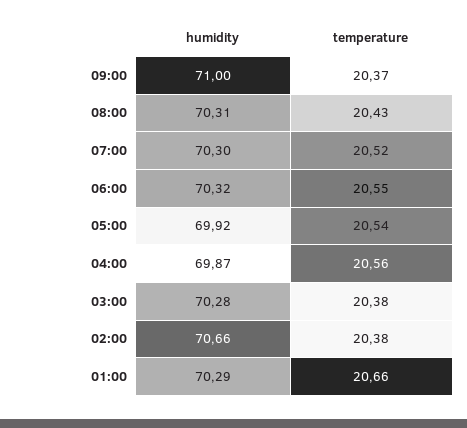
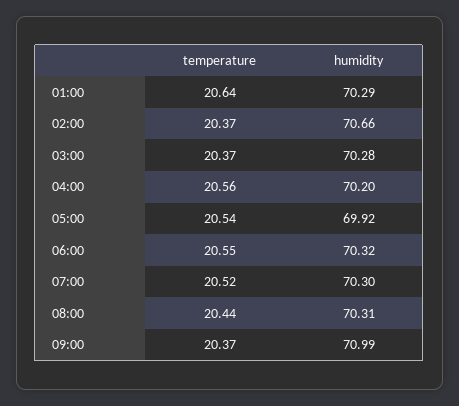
  {
    "humidity": {
-     "09:00": 71,
+     "09:00": 70.99,
      "08:00": 70.31,
      "07:00": 70.3,
      "06:00": 70.32,
      "05:00": 69.92,
-     "04:00": 69.87,
+     "04:00": 70.2,
      "03:00": 70.28,
      "02:00": 70.66,
      "01:00": 70.29
    },
    "temperature": {
      "09:00": 20.37,
-     "08:00": 20.43,
+     "08:00": 20.44,
      "07:00": 20.52,
      "06:00": 20.55,
      "05:00": 20.54,
      "04:00": 20.56,
-     "03:00": 20.38,
+     "03:00": 20.37,
-     "02:00": 20.38,
+     "02:00": 20.37,
-     "01:00": 20.66
+     "01:00": 20.64
    }
  }

